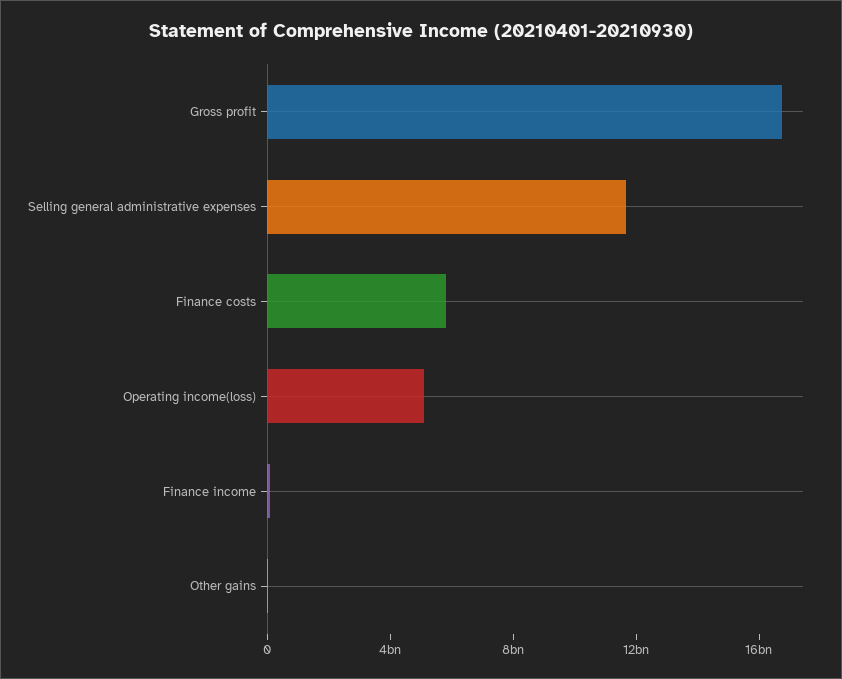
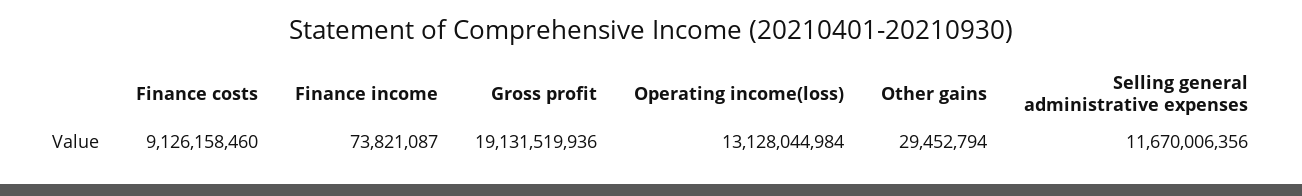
  {
-   "Gross profit": 17000000000,
+   "Gross profit": 19131519936,
    "Selling general administrative expenses": 11670006356,
-   "Finance costs": 6000000000,
+   "Finance costs": 9126158460,
-   "Operating income(loss)": 5000000000,
+   "Operating income(loss)": 13128044984,
    "Finance income": 73821087,
    "Other gains": 29452794
  }

